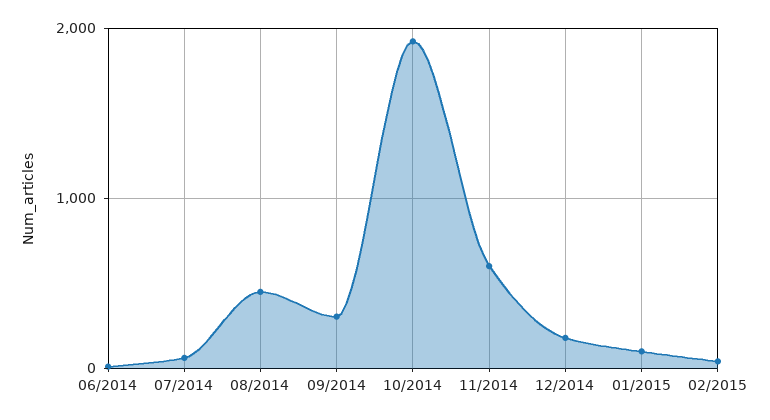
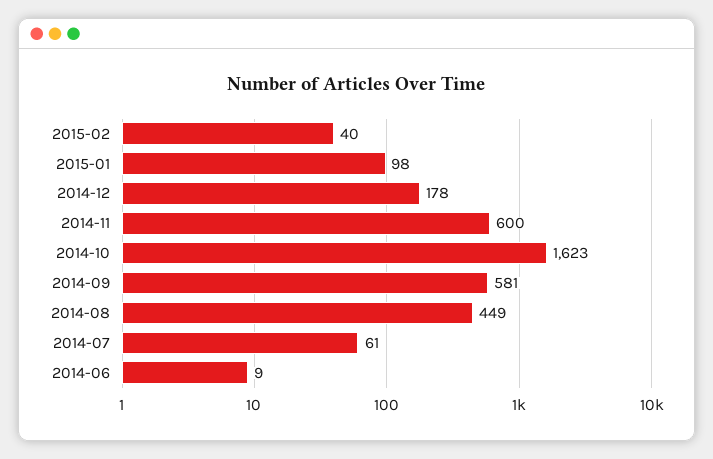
  {
    "06/2014": 9,
    "07/2014": 61,
    "08/2014": 449,
-   "09/2014": 300,
+   "09/2014": 581,
-   "10/2014": 1900,
+   "10/2014": 1623,
    "11/2014": 600,
    "12/2014": 178,
    "01/2015": 98,
    "02/2015": 40
  }

